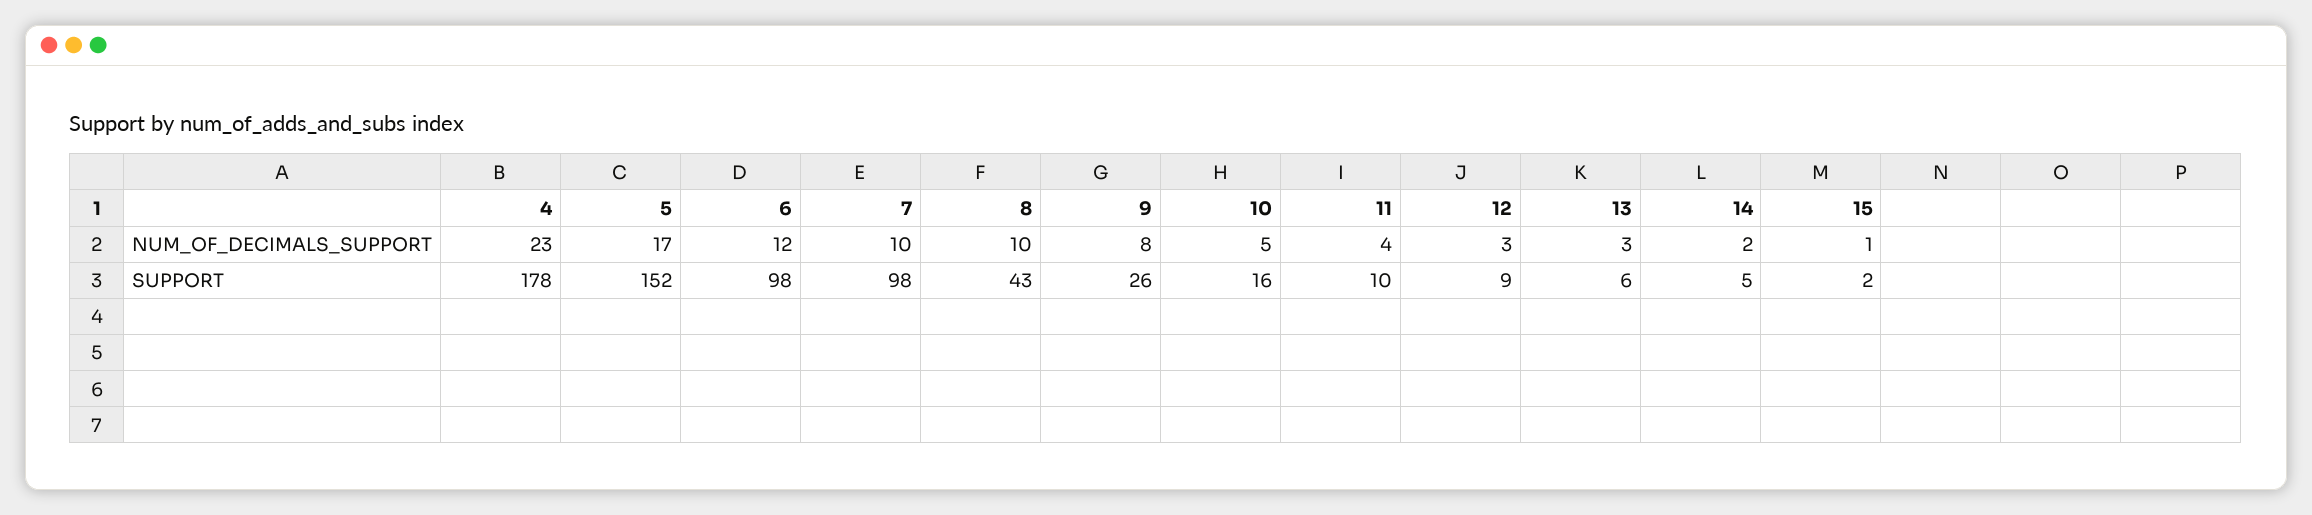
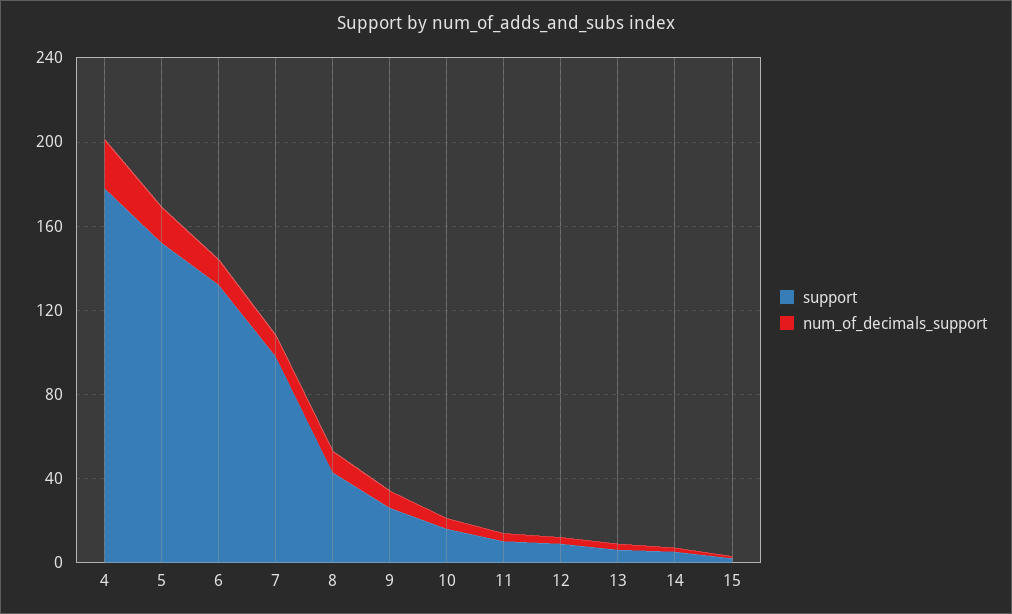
  {
    "NUM_OF_DECIMALS_SUPPORT": {
      "4": 23,
      "5": 17,
      "6": 12,
      "7": 10,
      "8": 10,
      "9": 8,
      "10": 5,
      "11": 4,
      "12": 3,
      "13": 3,
      "14": 2,
      "15": 1
    },
    "SUPPORT": {
      "4": 178,
      "5": 152,
-     "6": 98,
+     "6": 130,
      "7": 98,
      "8": 43,
      "9": 26,
      "10": 16,
      "11": 10,
      "12": 9,
      "13": 6,
      "14": 5,
      "15": 2
    }
  }

